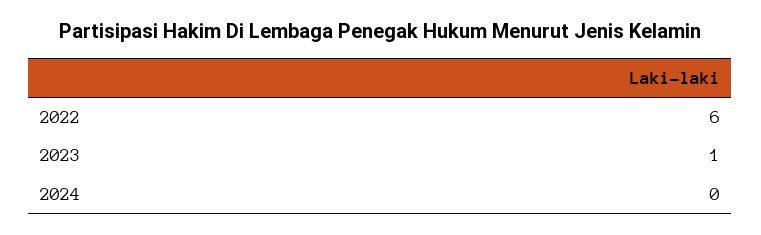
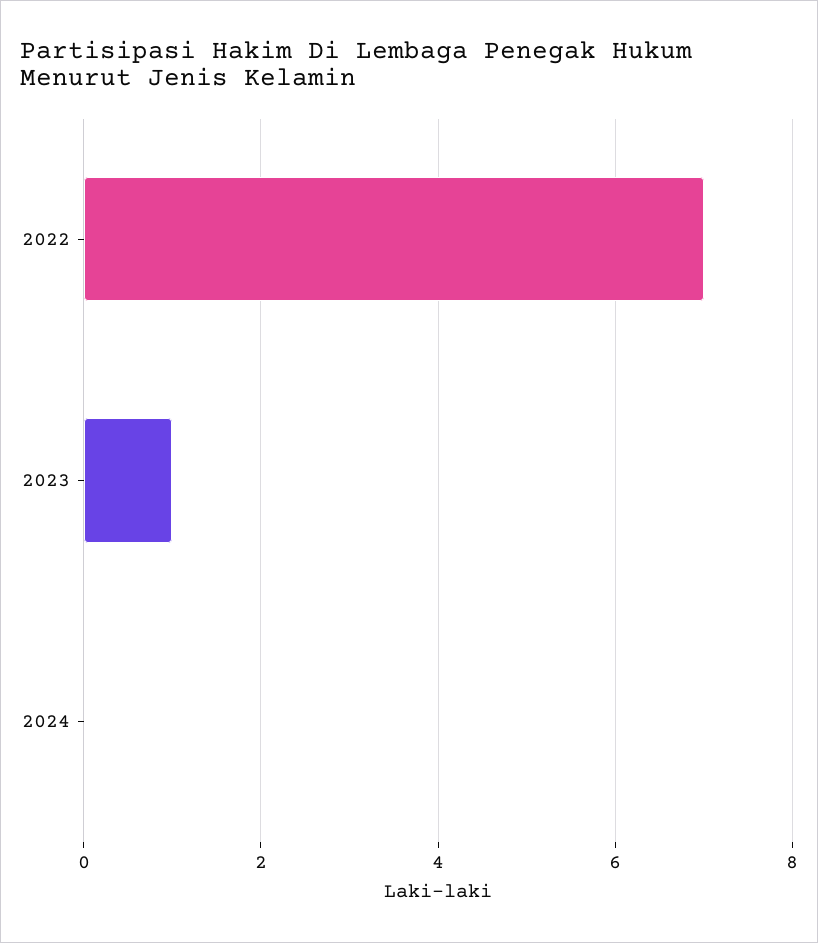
  {
-   "2022": 6,
+   "2022": 7,
    "2023": 1,
    "2024": 0
  }

